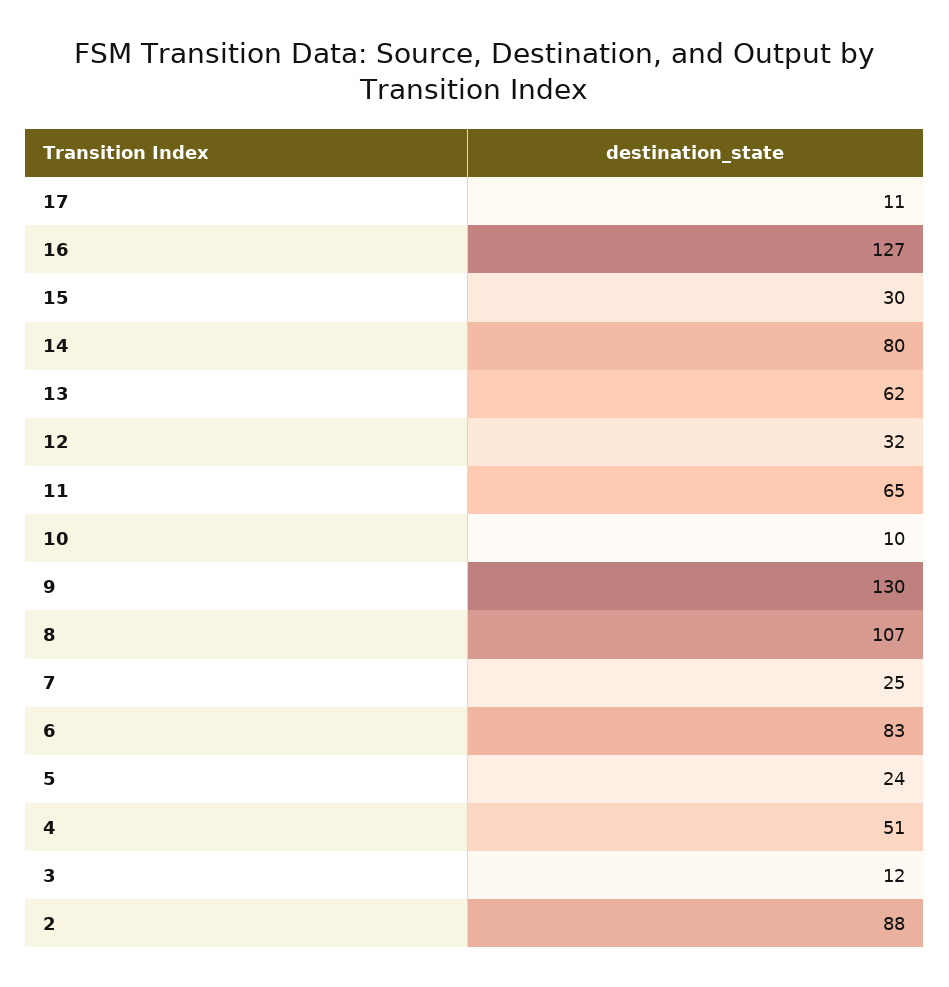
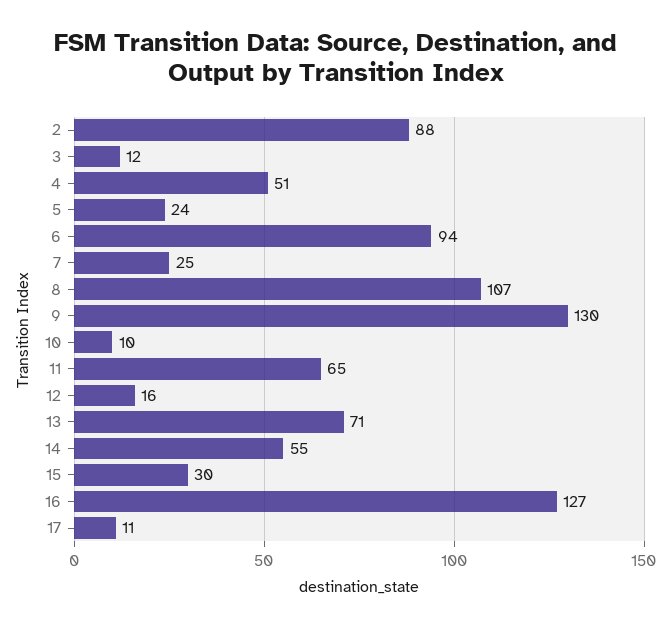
  {
    "17": 11,
    "16": 127,
    "15": 30,
-   "14": 80,
+   "14": 55,
-   "13": 62,
+   "13": 71,
-   "12": 32,
+   "12": 16,
    "11": 65,
    "10": 10,
    "9": 130,
    "8": 107,
    "7": 25,
-   "6": 83,
+   "6": 94,
    "5": 24,
    "4": 51,
    "3": 12,
    "2": 88
  }

